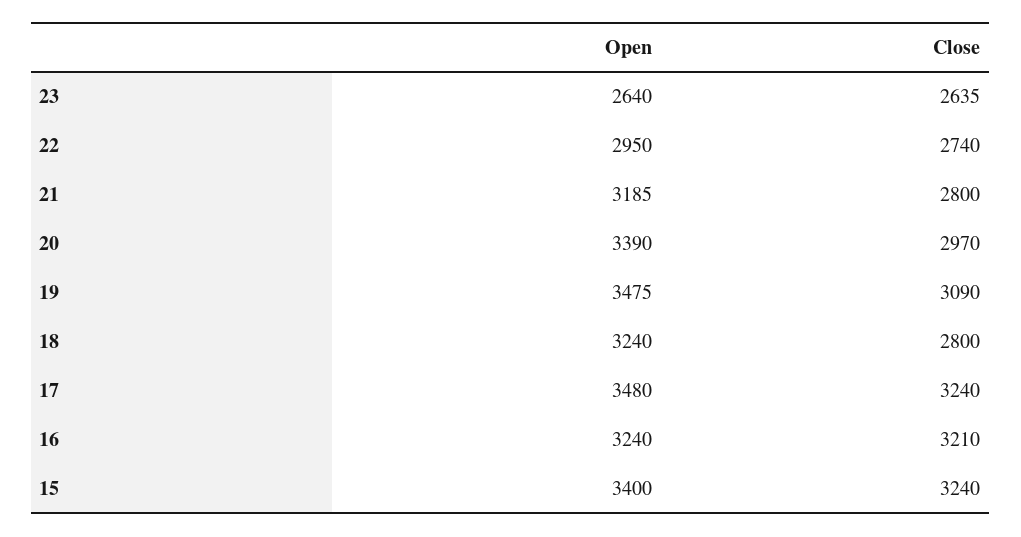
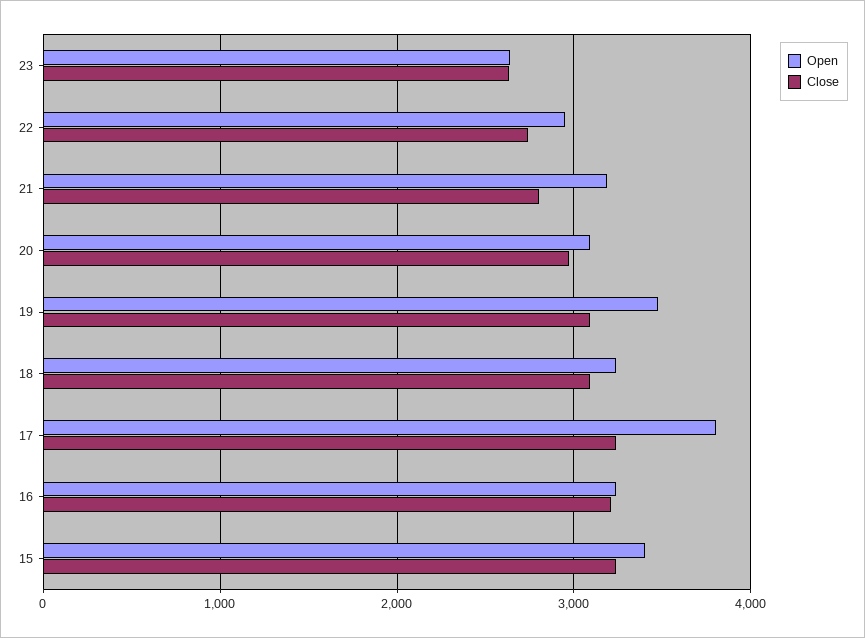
  {
    "Open": {
      "23": 2640,
      "22": 2950,
      "21": 3185,
-     "20": 3390,
+     "20": 3100,
      "19": 3475,
      "18": 3240,
-     "17": 3480,
+     "17": 3800,
      "16": 3240,
      "15": 3400
    },
    "Close": {
      "23": 2635,
      "22": 2740,
      "21": 2800,
      "20": 2970,
      "19": 3090,
-     "18": 2800,
+     "18": 3100,
      "17": 3240,
      "16": 3210,
      "15": 3240
    }
  }

